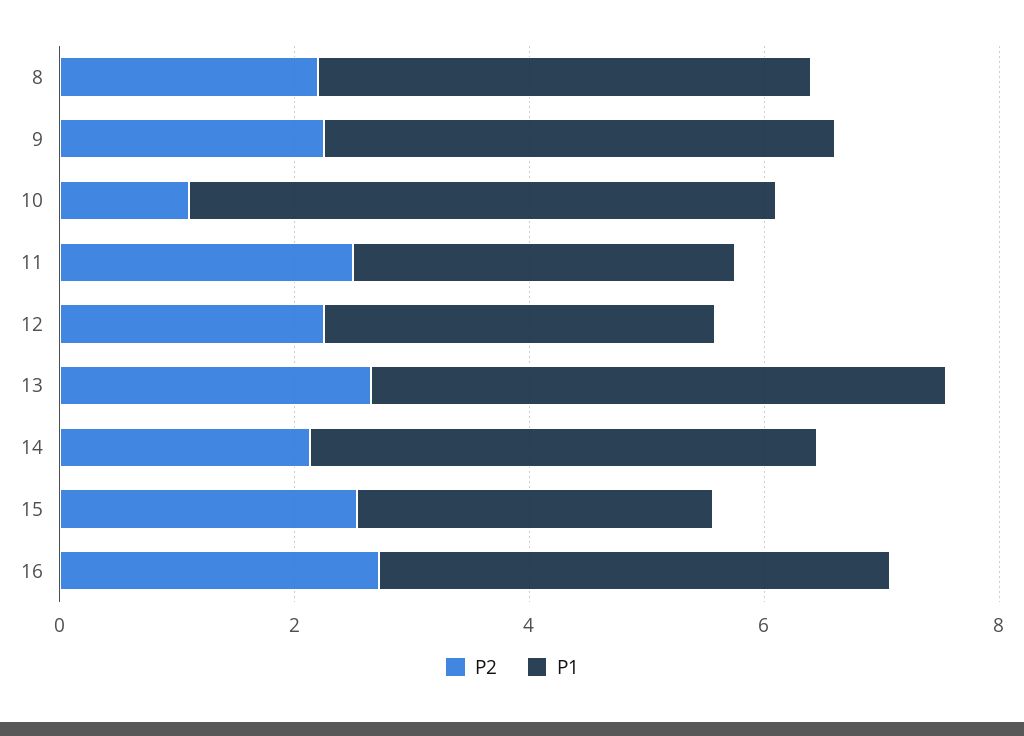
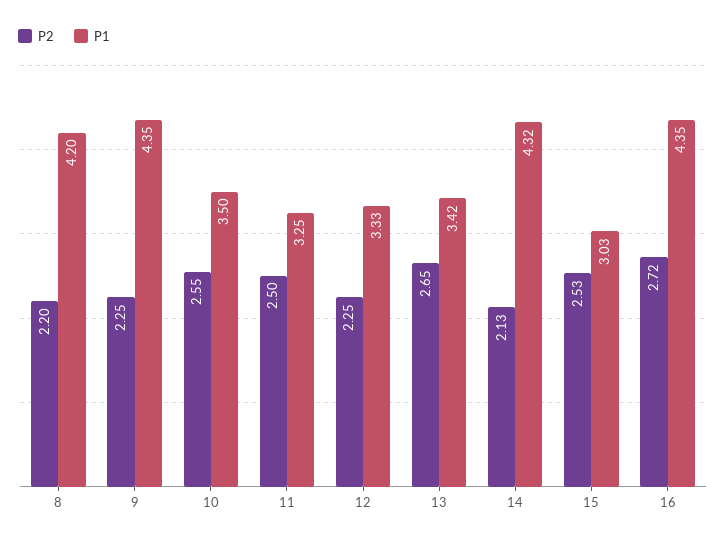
  {
    "P2": {
      "8": 2.2,
      "9": 2.25,
-     "10": 1,
+     "10": 2.55,
      "11": 2.5,
      "12": 2.25,
      "13": 2.65,
      "14": 2.13,
      "15": 2.53,
      "16": 2.72
    },
    "P1": {
      "8": 4.2,
      "9": 4.35,
-     "10": 5,
+     "10": 3.5,
      "11": 3.25,
      "12": 3.33,
-     "13": 5,
+     "13": 3.42,
      "14": 4.32,
      "15": 3.03,
      "16": 4.35
    }
  }

